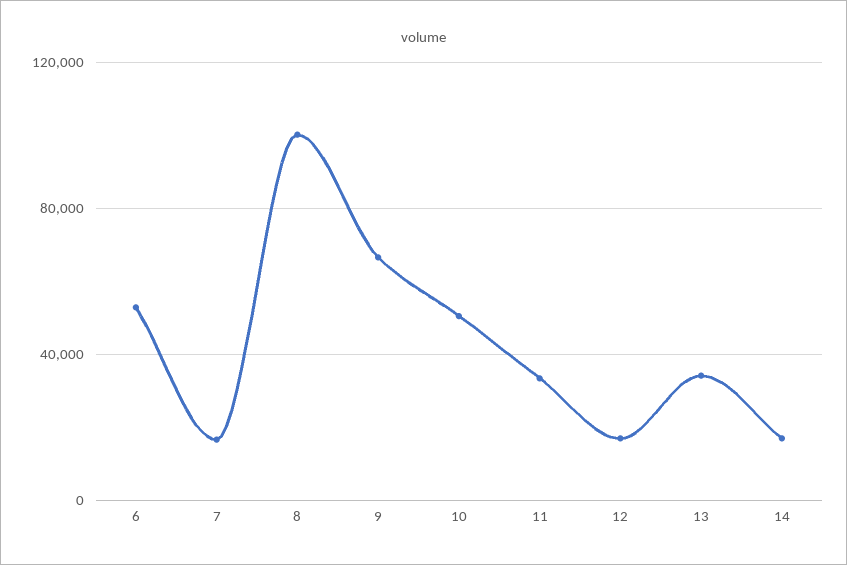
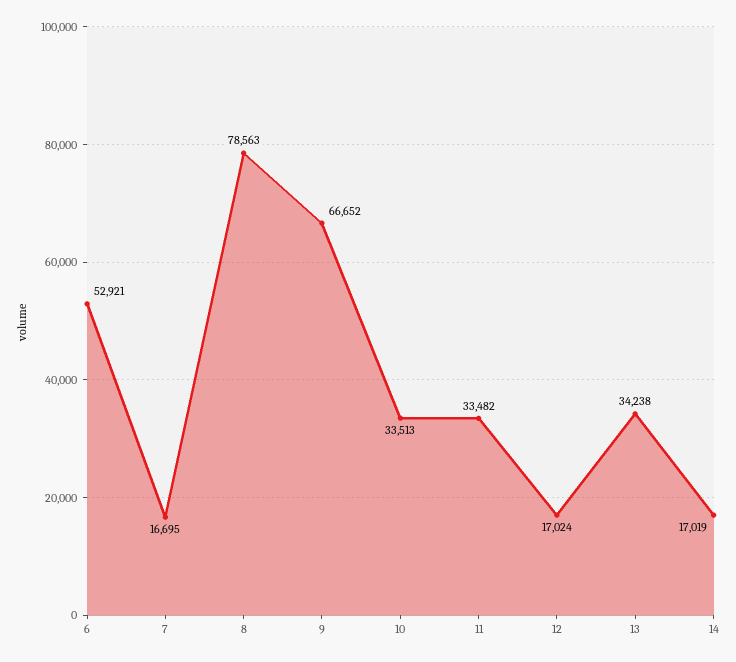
  {
    "6": 52921,
    "7": 16695,
-   "8": 100000,
+   "8": 78563,
    "9": 66652,
-   "10": 50000,
+   "10": 33513,
    "11": 33482,
    "12": 17024,
    "13": 34238,
    "14": 17019
  }

